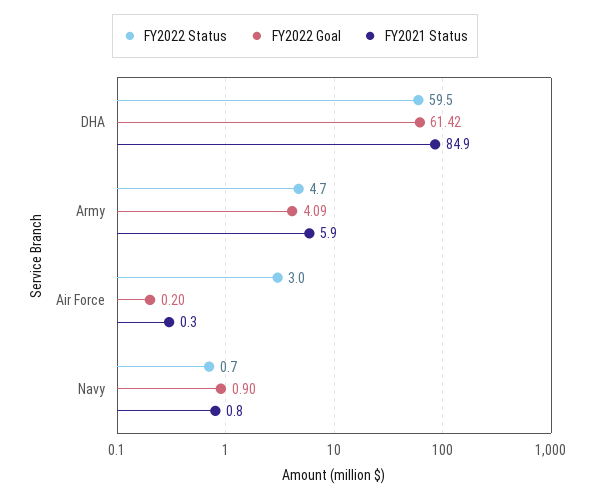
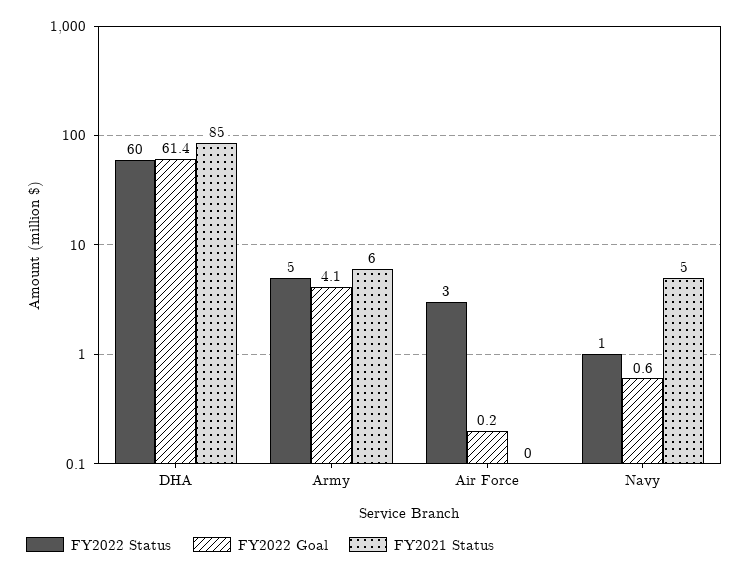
  {
    "FY2022 Status": {
      "DHA": 59.5,
      "Army": 4.7,
      "Air Force": 3,
      "Navy": 0.7
    },
    "FY2022 Goal": {
      "DHA": 61.42,
      "Army": 4.09,
      "Air Force": 0.2,
-     "Navy": 0.9
+     "Navy": 0.6
    },
    "FY2021 Status": {
      "DHA": 84.9,
      "Army": 5.9,
      "Air Force": 0.3,
-     "Navy": 0.8
+     "Navy": 5
    }
  }

